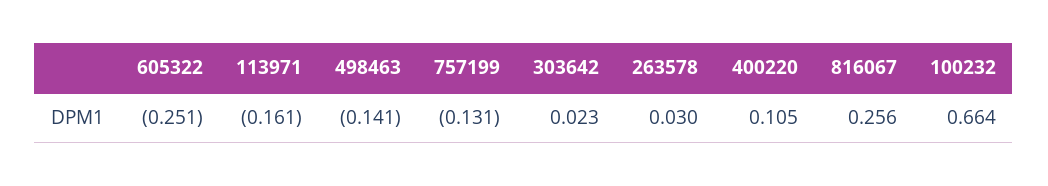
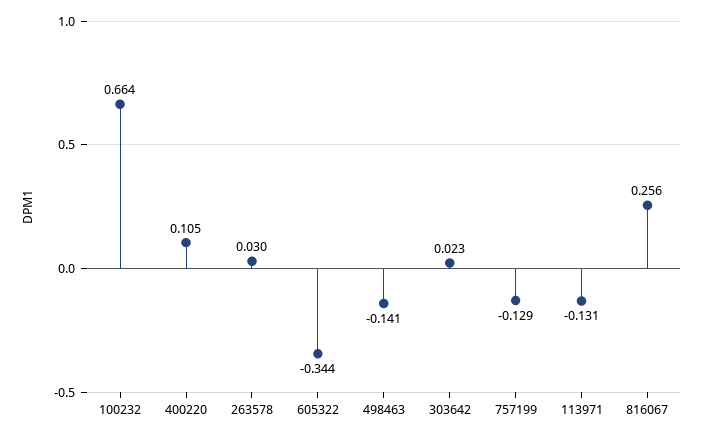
  {
-   "605322": -0.251,
+   "605322": -0.344,
-   "113971": -0.161,
+   "113971": -0.131,
    "498463": -0.141,
-   "757199": -0.131,
+   "757199": -0.129,
    "303642": 0.023,
    "263578": 0.03,
    "400220": 0.105,
    "816067": 0.256,
    "100232": 0.664
  }

